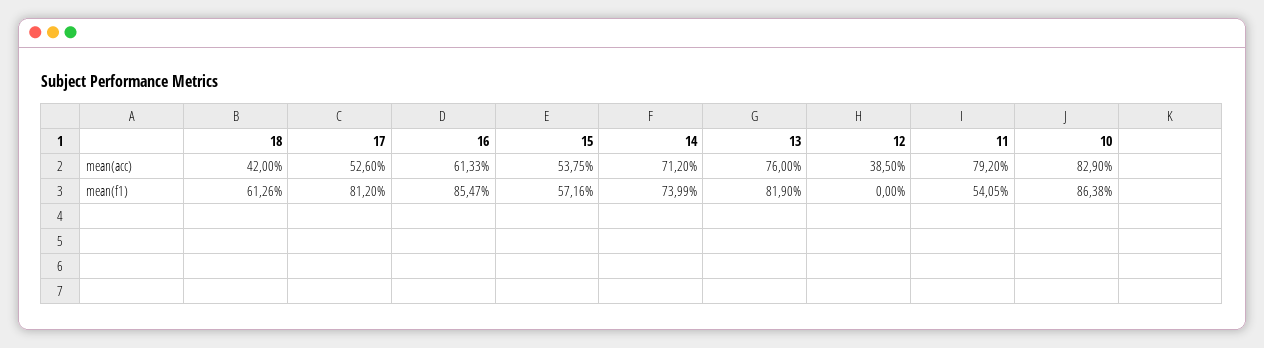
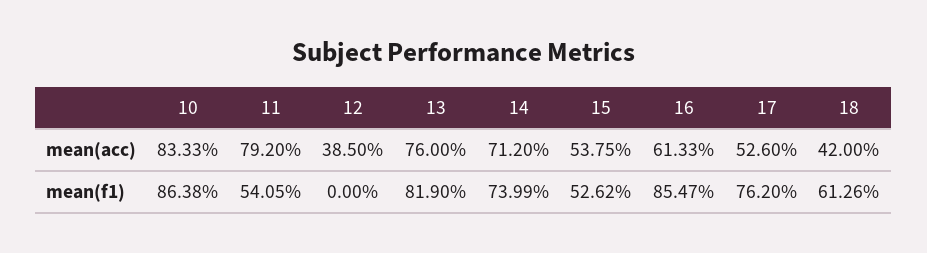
  {
    "18": {
      "mean(acc)": 42,
      "mean(f1)": 61.26
    },
    "17": {
      "mean(acc)": 52.6,
-     "mean(f1)": 81.2
+     "mean(f1)": 76.2
    },
    "16": {
      "mean(acc)": 61.33,
      "mean(f1)": 85.47
    },
    "15": {
      "mean(acc)": 53.75,
-     "mean(f1)": 57.16
+     "mean(f1)": 52.62
    },
    "14": {
      "mean(acc)": 71.2,
      "mean(f1)": 73.99
    },
    "13": {
      "mean(acc)": 76,
      "mean(f1)": 81.9
    },
    "12": {
      "mean(acc)": 38.5,
      "mean(f1)": 0
    },
    "11": {
      "mean(acc)": 79.2,
      "mean(f1)": 54.05
    },
    "10": {
-     "mean(acc)": 82.9,
+     "mean(acc)": 83.33,
      "mean(f1)": 86.38
    }
  }

